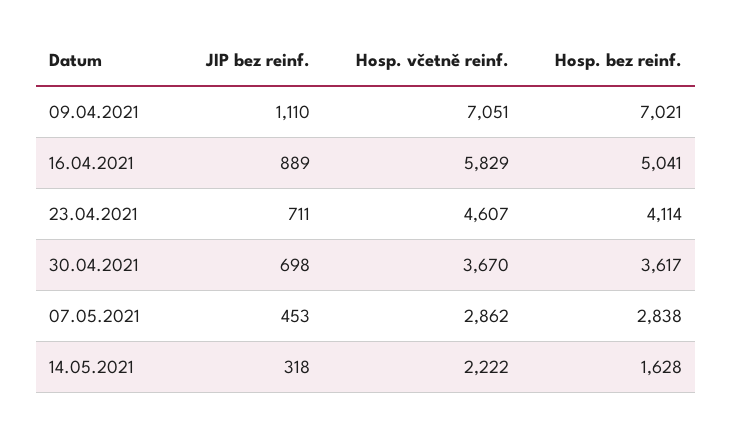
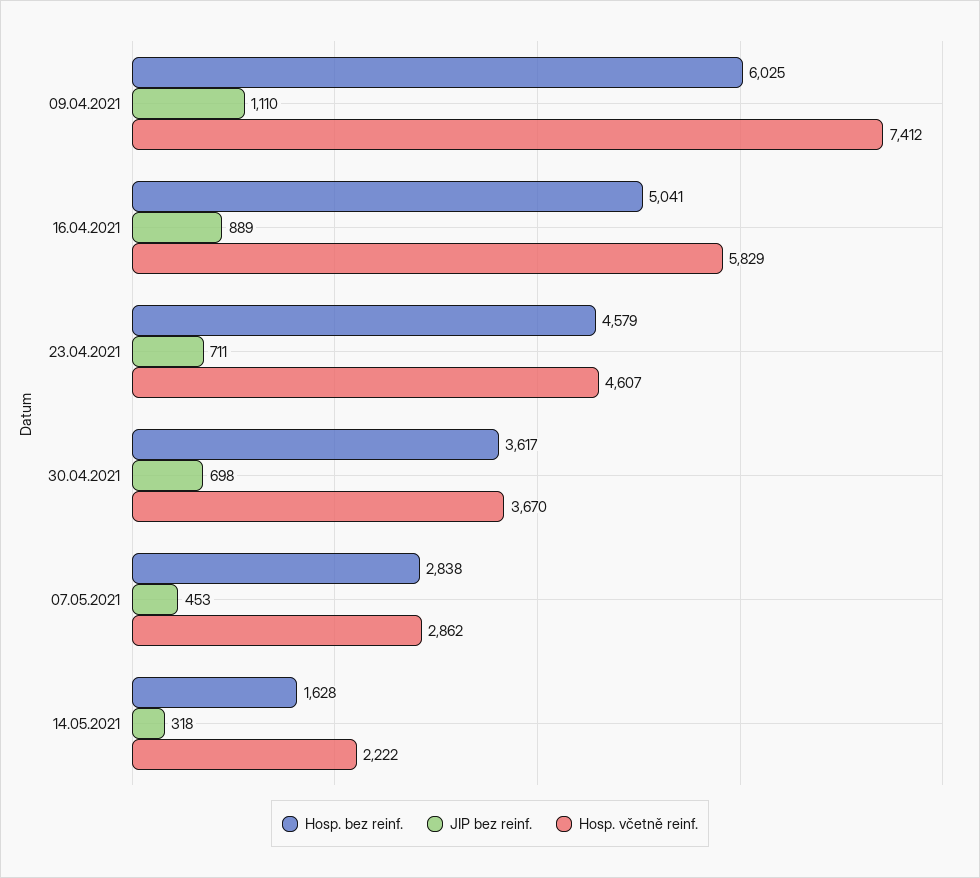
  {
    "JIP bez reinf.": {
      "09.04.2021": 1110,
      "16.04.2021": 889,
      "23.04.2021": 711,
      "30.04.2021": 698,
      "07.05.2021": 453,
      "14.05.2021": 318
    },
    "Hosp. včetně reinf.": {
-     "09.04.2021": 7051,
+     "09.04.2021": 7412,
      "16.04.2021": 5829,
      "23.04.2021": 4607,
      "30.04.2021": 3670,
      "07.05.2021": 2862,
      "14.05.2021": 2222
    },
    "Hosp. bez reinf.": {
-     "09.04.2021": 7021,
+     "09.04.2021": 6025,
      "16.04.2021": 5041,
-     "23.04.2021": 4114,
+     "23.04.2021": 4579,
      "30.04.2021": 3617,
      "07.05.2021": 2838,
      "14.05.2021": 1628
    }
  }

